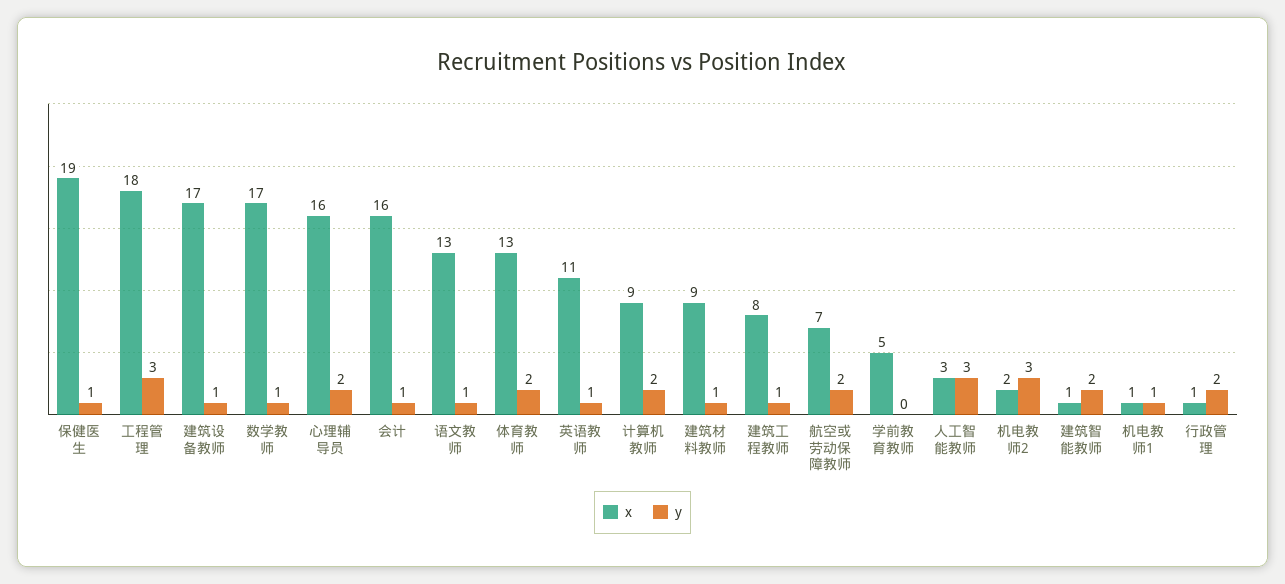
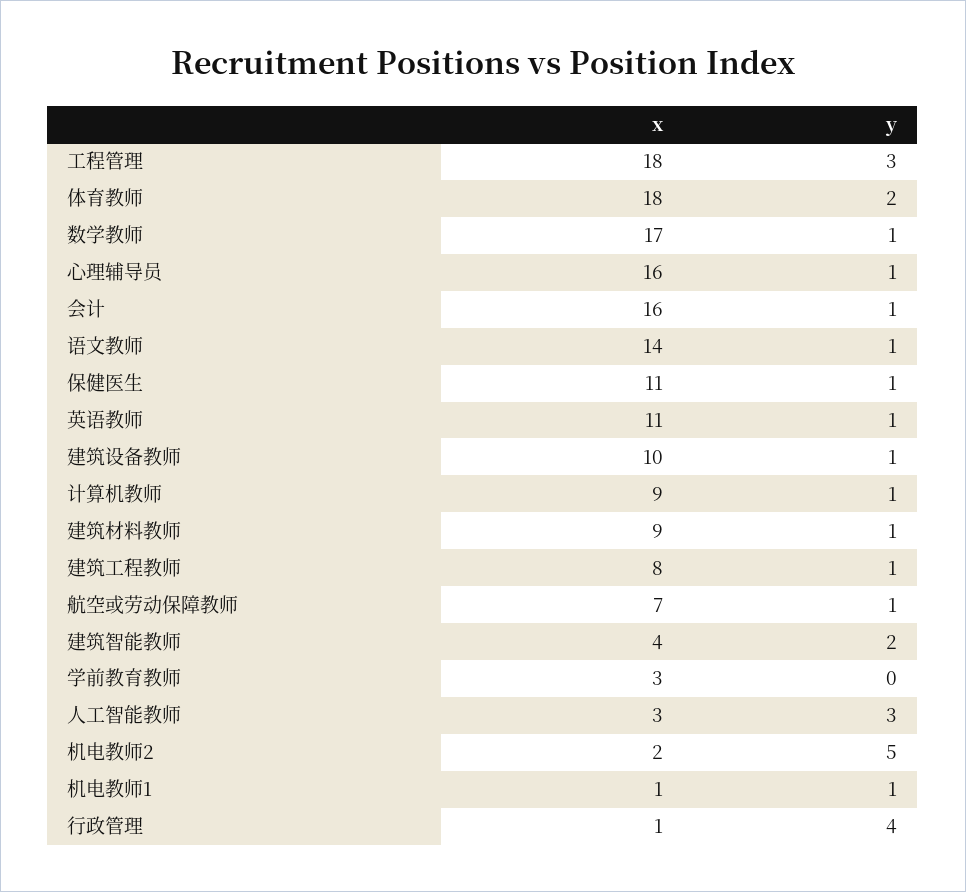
  {
    "x": {
-     "保健医生": 19,
+     "保健医生": 11,
      "工程管理": 18,
-     "建筑设备教师": 17,
+     "建筑设备教师": 10,
      "数学教师": 17,
      "心理辅导员": 16,
      "会计": 16,
-     "语文教师": 13,
+     "语文教师": 14,
-     "体育教师": 13,
+     "体育教师": 18,
      "英语教师": 11,
      "计算机教师": 9,
      "建筑材料教师": 9,
      "建筑工程教师": 8,
      "航空或劳动保障教师": 7,
-     "学前教育教师": 5,
+     "学前教育教师": 3,
      "人工智能教师": 3,
      "机电教师2": 2,
-     "建筑智能教师": 1,
+     "建筑智能教师": 4,
      "机电教师1": 1,
      "行政管理": 1
    },
    "y": {
      "保健医生": 1,
      "工程管理": 3,
      "建筑设备教师": 1,
      "数学教师": 1,
-     "心理辅导员": 2,
+     "心理辅导员": 1,
      "会计": 1,
      "语文教师": 1,
      "体育教师": 2,
      "英语教师": 1,
-     "计算机教师": 2,
+     "计算机教师": 1,
      "建筑材料教师": 1,
      "建筑工程教师": 1,
-     "航空或劳动保障教师": 2,
+     "航空或劳动保障教师": 1,
      "学前教育教师": 0,
      "人工智能教师": 3,
-     "机电教师2": 3,
+     "机电教师2": 5,
      "建筑智能教师": 2,
      "机电教师1": 1,
-     "行政管理": 2
+     "行政管理": 4
    }
  }

